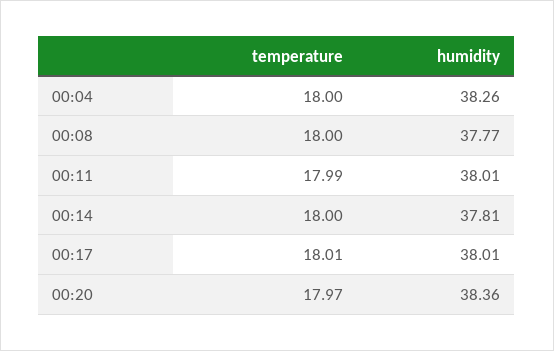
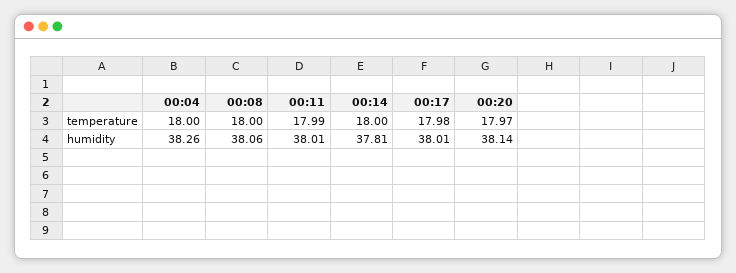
  {
    "temperature": {
      "00:04": 18,
      "00:08": 18,
      "00:11": 17.99,
      "00:14": 18,
-     "00:17": 18.01,
+     "00:17": 17.98,
      "00:20": 17.97
    },
    "humidity": {
      "00:04": 38.26,
-     "00:08": 37.77,
+     "00:08": 38.06,
      "00:11": 38.01,
      "00:14": 37.81,
      "00:17": 38.01,
-     "00:20": 38.36
+     "00:20": 38.14
    }
  }

